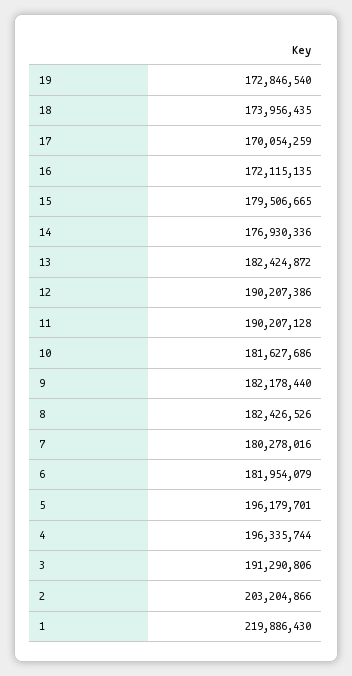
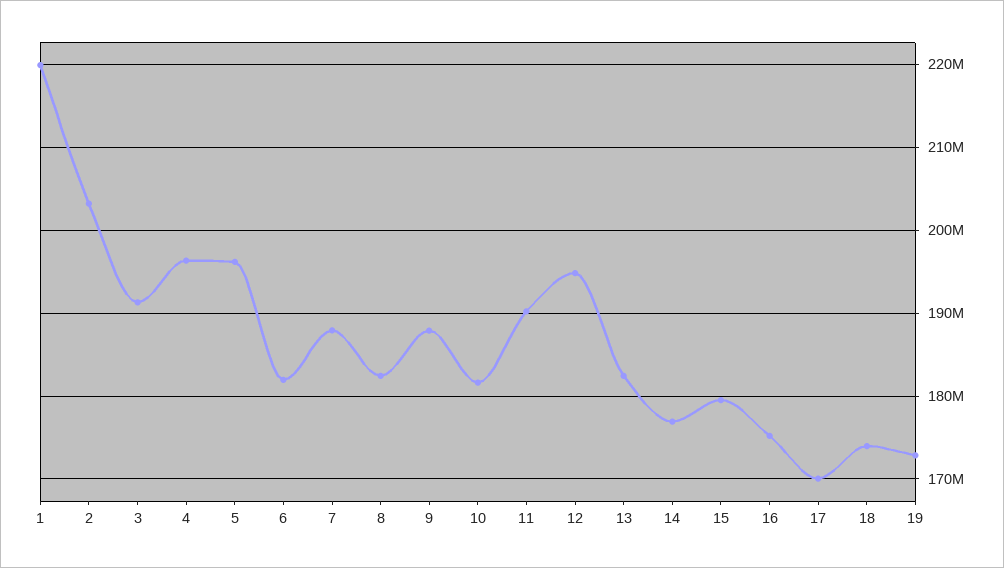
  {
    "19": 172846540,
    "18": 173956435,
    "17": 170054259,
-   "16": 172115135,
+   "16": 175000000,
    "15": 179506665,
    "14": 176930336,
    "13": 182424872,
-   "12": 190207386,
+   "12": 195000000,
    "11": 190207128,
    "10": 181627686,
-   "9": 182178440,
+   "9": 188000000,
    "8": 182426526,
-   "7": 180278016,
+   "7": 188000000,
    "6": 181954079,
    "5": 196179701,
    "4": 196335744,
    "3": 191290806,
    "2": 203204866,
    "1": 219886430
  }

